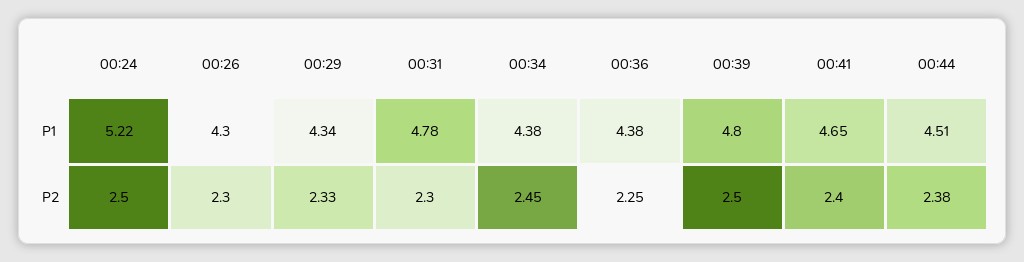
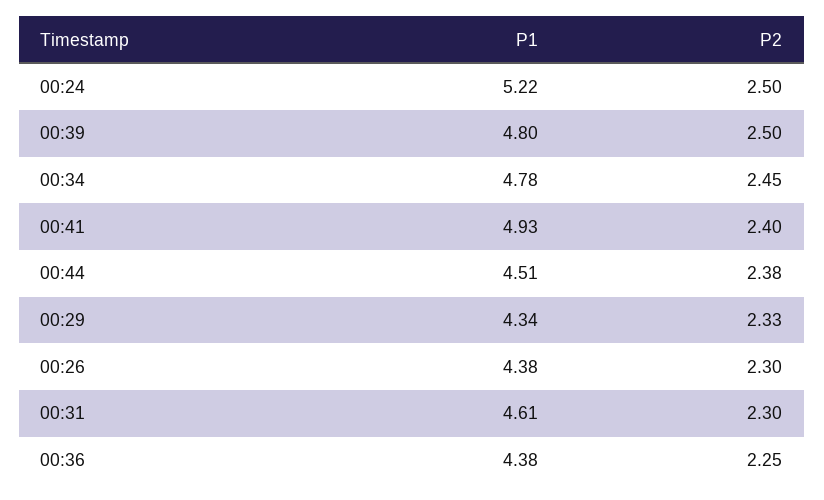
  {
    "00:24": {
      "P1": 5.22,
      "P2": 2.5
    },
    "00:26": {
-     "P1": 4.3,
+     "P1": 4.38,
      "P2": 2.3
    },
    "00:29": {
      "P1": 4.34,
      "P2": 2.33
    },
    "00:31": {
-     "P1": 4.78,
+     "P1": 4.61,
      "P2": 2.3
    },
    "00:34": {
-     "P1": 4.38,
+     "P1": 4.78,
      "P2": 2.45
    },
    "00:36": {
      "P1": 4.38,
      "P2": 2.25
    },
    "00:39": {
      "P1": 4.8,
      "P2": 2.5
    },
    "00:41": {
-     "P1": 4.65,
+     "P1": 4.93,
      "P2": 2.4
    },
    "00:44": {
      "P1": 4.51,
      "P2": 2.38
    }
  }

